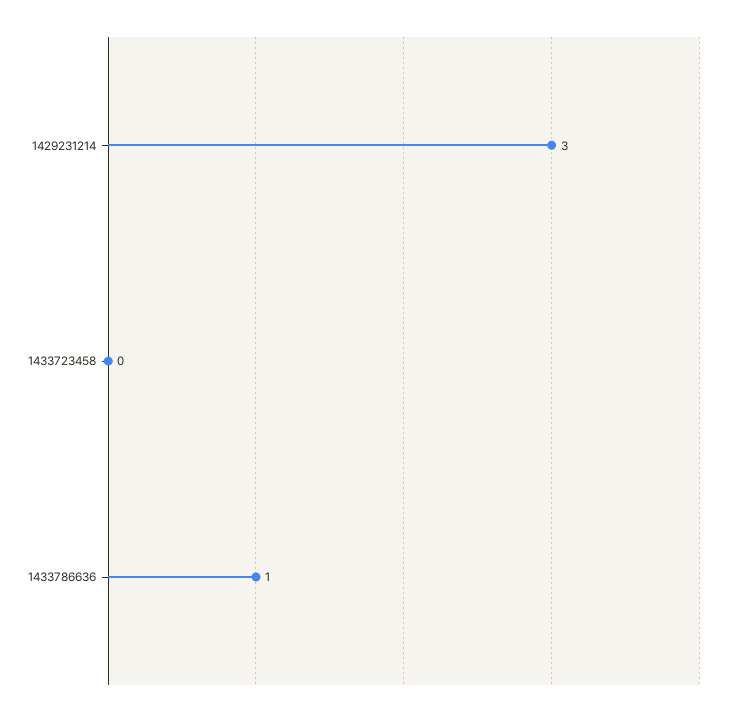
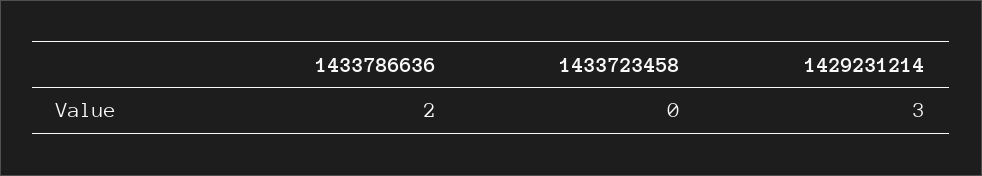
  {
    "1429231214": 3,
    "1433723458": 0,
-   "1433786636": 1
+   "1433786636": 2
  }

